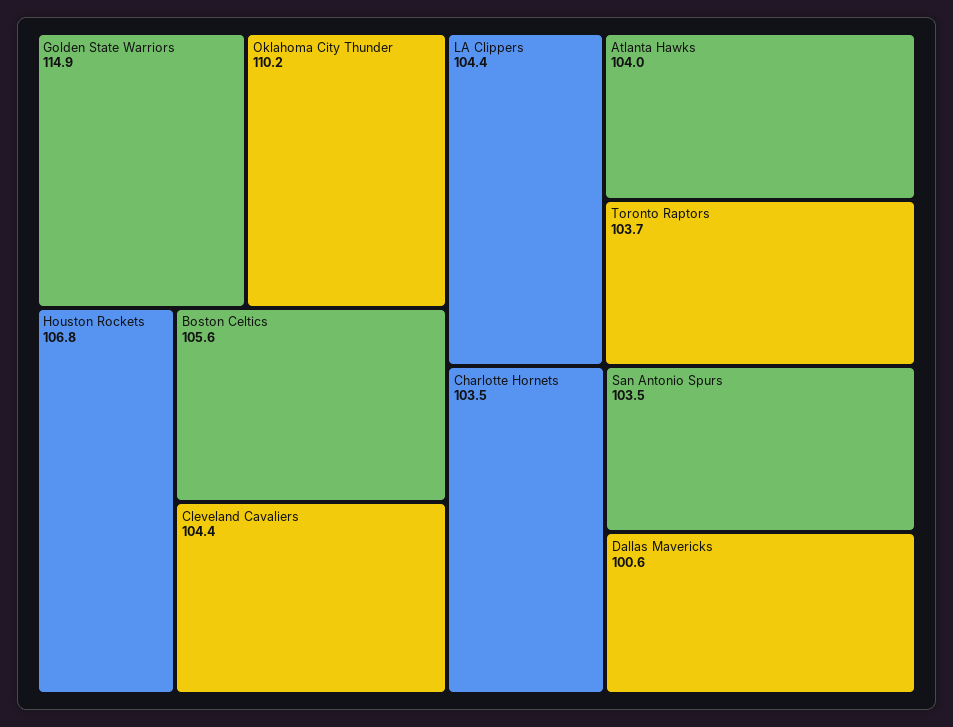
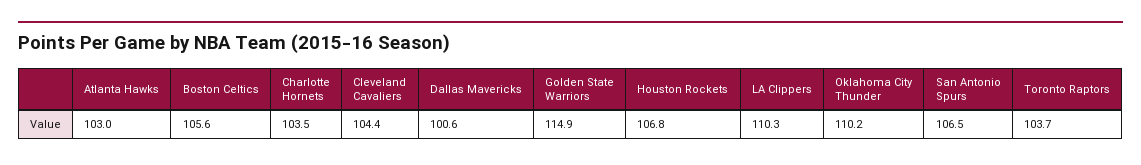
  {
    "Golden State Warriors": 114.9,
    "Oklahoma City Thunder": 110.2,
    "Houston Rockets": 106.8,
    "Boston Celtics": 105.6,
    "Cleveland Cavaliers": 104.4,
-   "LA Clippers": 104.4,
+   "LA Clippers": 110.3,
-   "Atlanta Hawks": 104,
+   "Atlanta Hawks": 103,
    "Toronto Raptors": 103.7,
    "Charlotte Hornets": 103.5,
-   "San Antonio Spurs": 103.5,
+   "San Antonio Spurs": 106.5,
    "Dallas Mavericks": 100.6
  }

